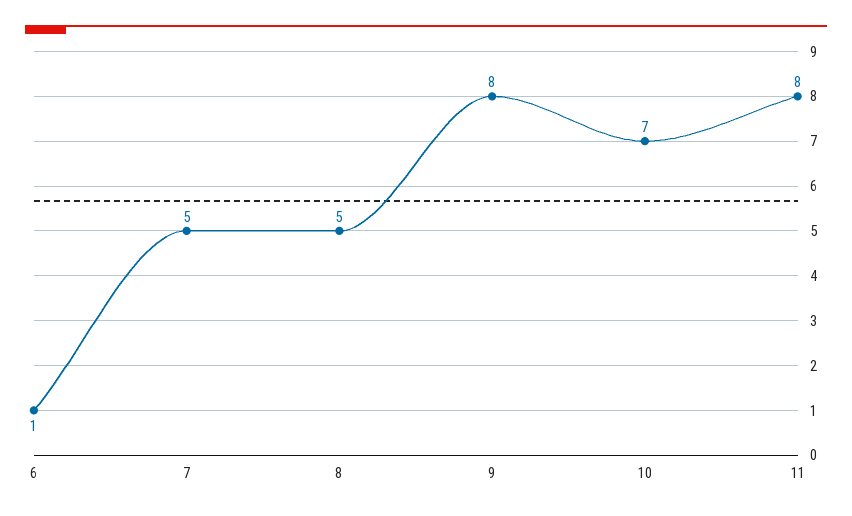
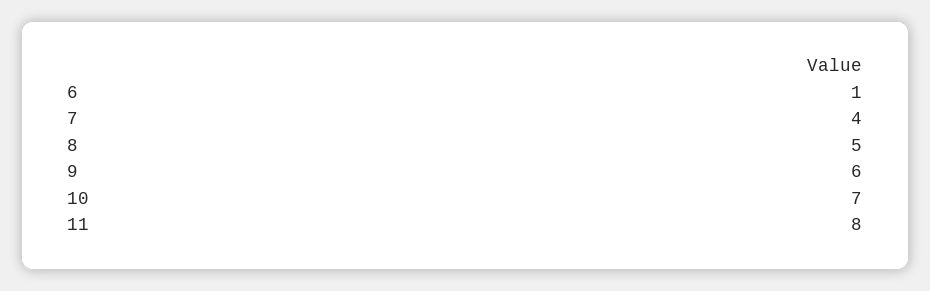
  {
    "6": 1,
-   "7": 5,
+   "7": 4,
    "8": 5,
-   "9": 8,
+   "9": 6,
    "10": 7,
    "11": 8
  }

